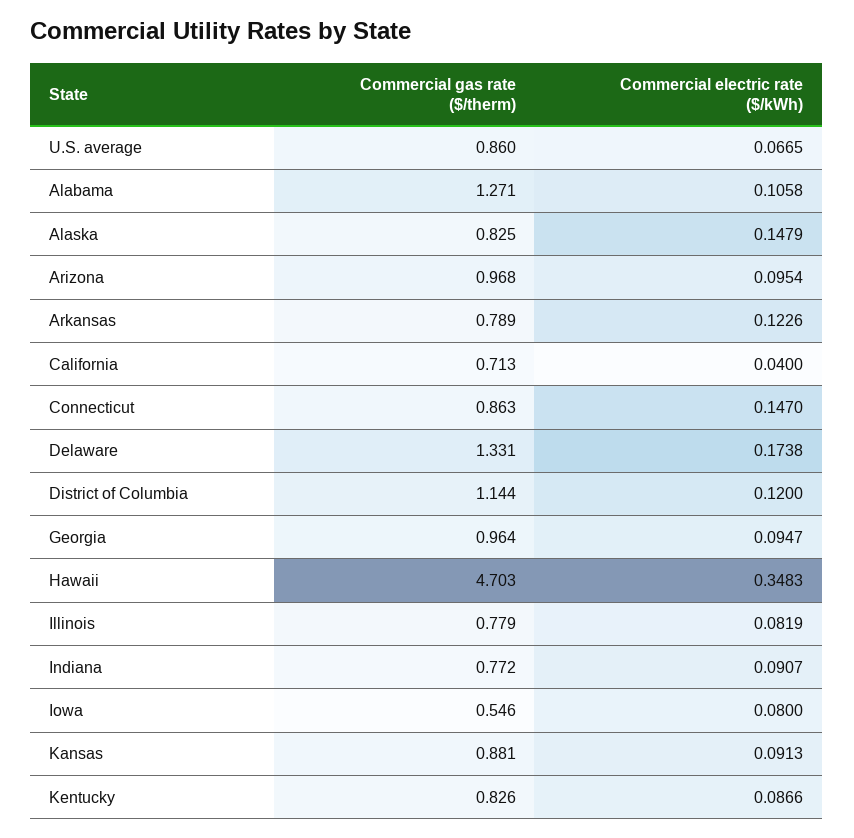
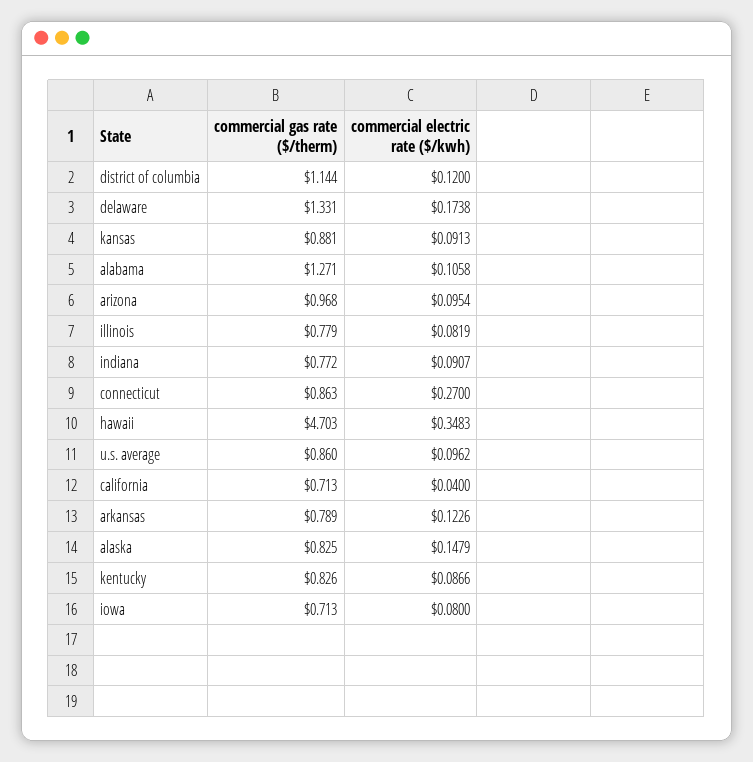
  {
    "Commercial gas rate ($/therm)": {
      "U.S. average": 0.86,
      "Alabama": 1.271,
      "Alaska": 0.825,
      "Arizona": 0.968,
      "Arkansas": 0.789,
      "California": 0.713,
      "Connecticut": 0.863,
      "Delaware": 1.331,
      "District of Columbia": 1.144,
-     "Georgia": 0.964,
      "Hawaii": 4.703,
      "Illinois": 0.779,
      "Indiana": 0.772,
-     "Iowa": 0.546,
+     "Iowa": 0.713,
      "Kansas": 0.881,
      "Kentucky": 0.826
    },
    "Commercial electric rate ($/kWh)": {
-     "U.S. average": 0.0665,
+     "U.S. average": 0.0962,
      "Alabama": 0.1058,
      "Alaska": 0.1479,
      "Arizona": 0.0954,
      "Arkansas": 0.1226,
      "California": 0.04,
-     "Connecticut": 0.147,
+     "Connecticut": 0.27,
      "Delaware": 0.1738,
      "District of Columbia": 0.12,
-     "Georgia": 0.0947,
      "Hawaii": 0.3483,
      "Illinois": 0.0819,
      "Indiana": 0.0907,
      "Iowa": 0.08,
      "Kansas": 0.0913,
      "Kentucky": 0.0866
    }
  }

